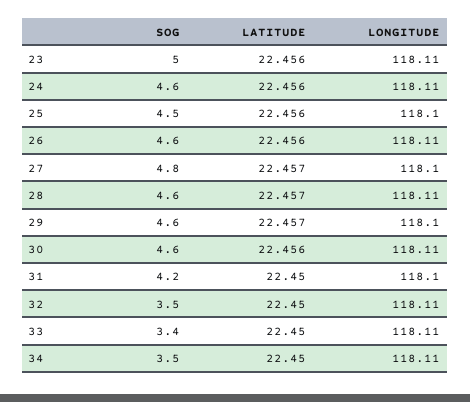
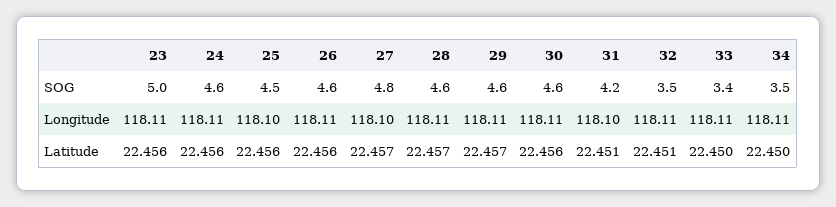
  {
    "SOG": {
      "23": 5,
      "24": 4.6,
      "25": 4.5,
      "26": 4.6,
      "27": 4.8,
      "28": 4.6,
      "29": 4.6,
      "30": 4.6,
      "31": 4.2,
      "32": 3.5,
      "33": 3.4,
      "34": 3.5
    },
    "LATITUDE": {
      "23": 22.456,
      "24": 22.456,
      "25": 22.456,
      "26": 22.456,
      "27": 22.457,
      "28": 22.457,
      "29": 22.457,
      "30": 22.456,
-     "31": 22.45,
+     "31": 22.451,
-     "32": 22.45,
+     "32": 22.451,
      "33": 22.45,
      "34": 22.45
    },
    "LONGITUDE": {
      "23": 118.11,
      "24": 118.11,
      "25": 118.1,
      "26": 118.11,
      "27": 118.1,
      "28": 118.11,
-     "29": 118.1,
+     "29": 118.11,
      "30": 118.11,
      "31": 118.1,
      "32": 118.11,
      "33": 118.11,
      "34": 118.11
    }
  }

